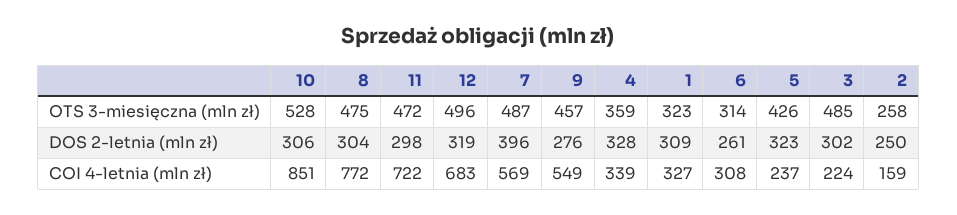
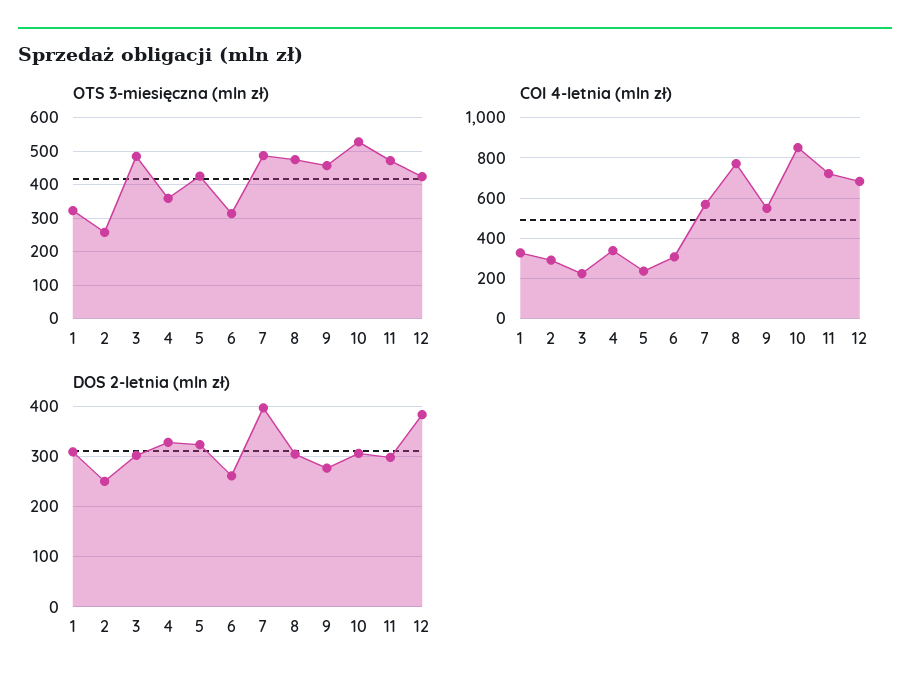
  {
    "OTS 3-miesięczna (mln zł)": {
      "10": 528,
      "8": 475,
      "11": 472,
-     "12": 496,
+     "12": 420,
      "7": 487,
      "9": 457,
      "4": 359,
      "1": 323,
      "6": 314,
      "5": 426,
      "3": 485,
      "2": 258
    },
    "DOS 2-letnia (mln zł)": {
      "10": 306,
      "8": 304,
      "11": 298,
-     "12": 319,
+     "12": 380,
      "7": 396,
      "9": 276,
      "4": 328,
      "1": 309,
      "6": 261,
      "5": 323,
      "3": 302,
      "2": 250
    },
    "COI 4-letnia (mln zł)": {
      "10": 851,
      "8": 772,
      "11": 722,
      "12": 683,
      "7": 569,
      "9": 549,
      "4": 339,
      "1": 327,
      "6": 308,
      "5": 237,
      "3": 224,
-     "2": 159
+     "2": 300
    }
  }

